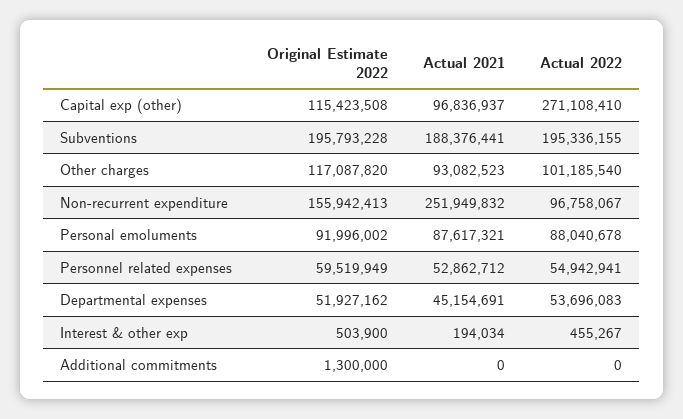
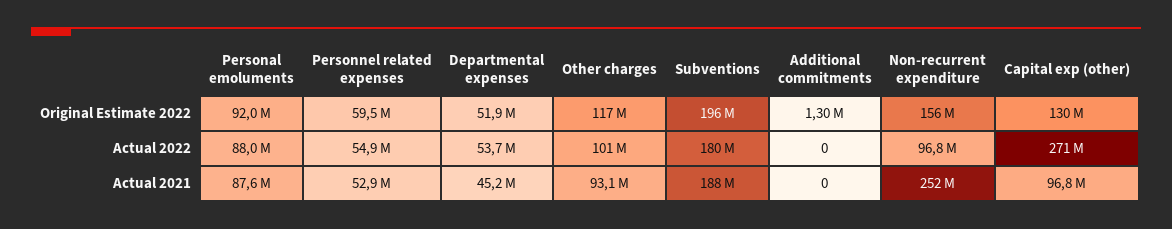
  {
    "Original Estimate 2022": {
-     "Capital exp (other)": 115423508,
+     "Capital exp (other)": 130000000,
      "Subventions": 195793228,
      "Other charges": 117087820,
      "Non-recurrent expenditure": 155942413,
      "Personal emoluments": 91996002,
      "Personnel related expenses": 59519949,
      "Departmental expenses": 51927162,
-     "Interest & other exp": 503900,
      "Additional commitments": 1300000
    },
    "Actual 2021": {
      "Capital exp (other)": 96836937,
      "Subventions": 188376441,
      "Other charges": 93082523,
      "Non-recurrent expenditure": 251949832,
      "Personal emoluments": 87617321,
      "Personnel related expenses": 52862712,
      "Departmental expenses": 45154691,
-     "Interest & other exp": 194034,
      "Additional commitments": 0
    },
    "Actual 2022": {
      "Capital exp (other)": 271108410,
-     "Subventions": 195336155,
+     "Subventions": 180000000,
      "Other charges": 101185540,
      "Non-recurrent expenditure": 96758067,
      "Personal emoluments": 88040678,
      "Personnel related expenses": 54942941,
      "Departmental expenses": 53696083,
-     "Interest & other exp": 455267,
      "Additional commitments": 0
    }
  }

